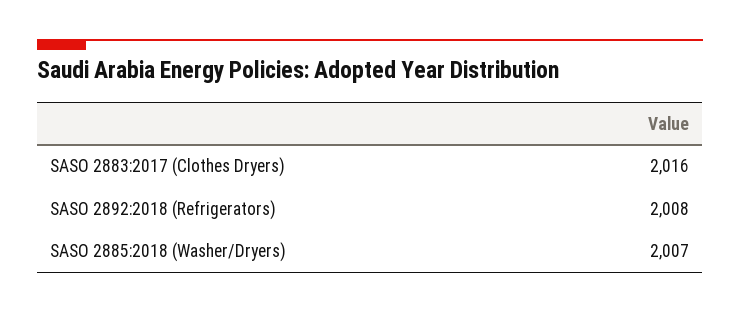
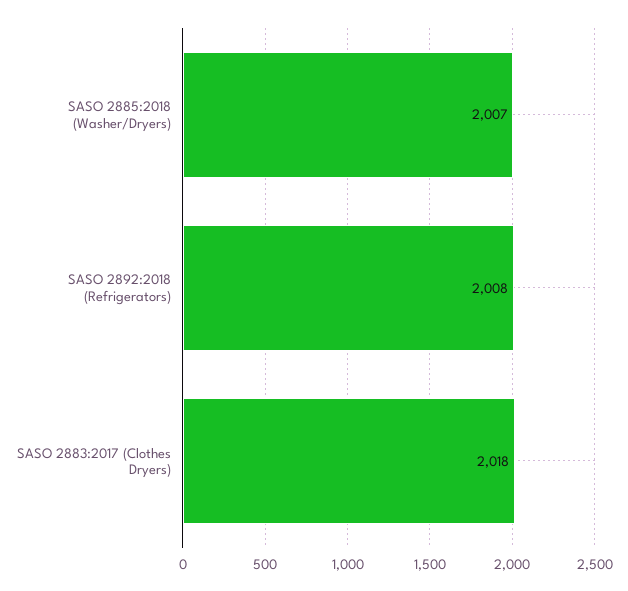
  {
-   "SASO 2883:2017 (Clothes Dryers)": 2016,
+   "SASO 2883:2017 (Clothes Dryers)": 2018,
    "SASO 2892:2018 (Refrigerators)": 2008,
    "SASO 2885:2018 (Washer/Dryers)": 2007
  }

